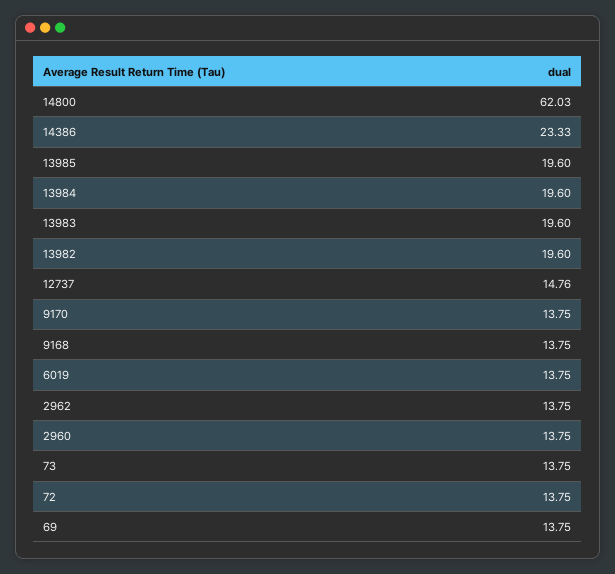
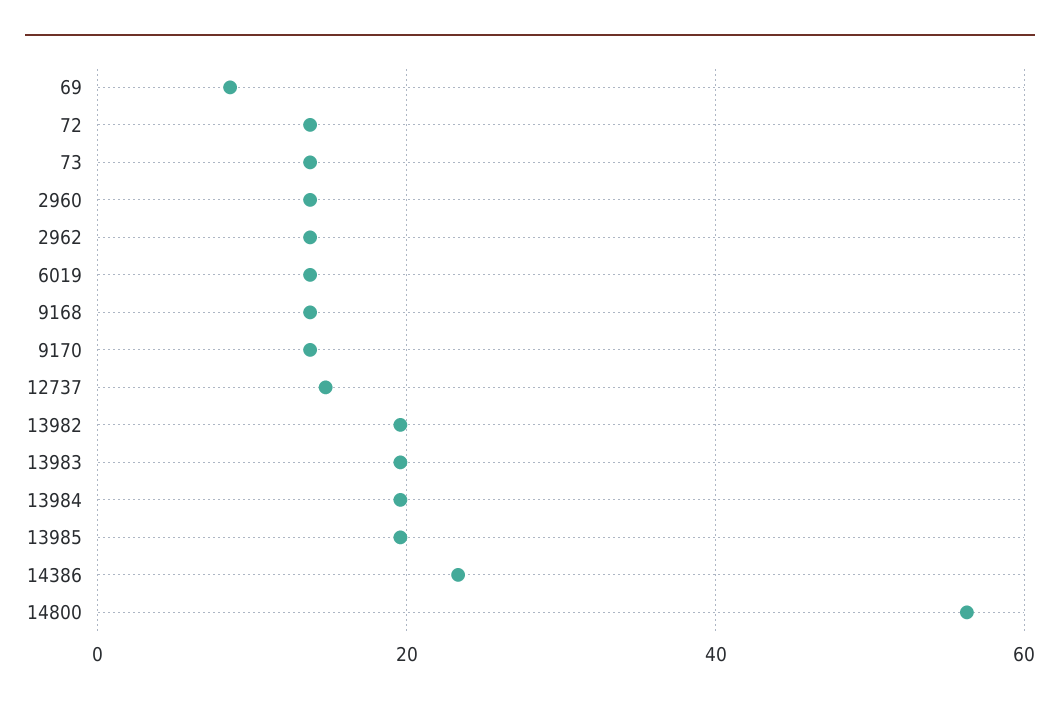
  {
-   "14800": 62.03,
+   "14800": 56,
    "14386": 23.33,
    "13985": 19.6,
    "13984": 19.6,
    "13983": 19.6,
    "13982": 19.6,
    "12737": 14.76,
    "9170": 13.75,
    "9168": 13.75,
    "6019": 13.75,
    "2962": 13.75,
    "2960": 13.75,
    "73": 13.75,
    "72": 13.75,
-   "69": 13.75
+   "69": 8
  }

